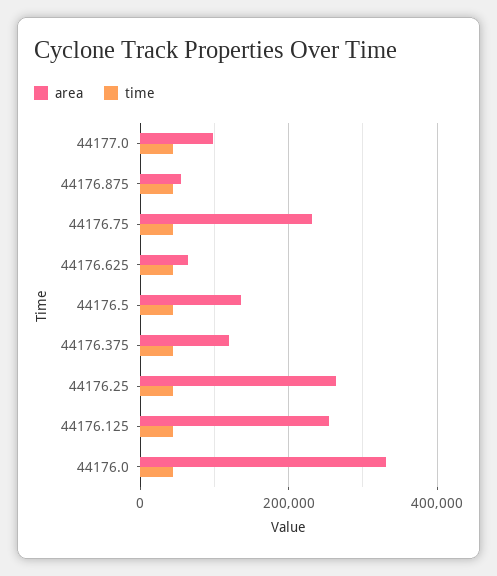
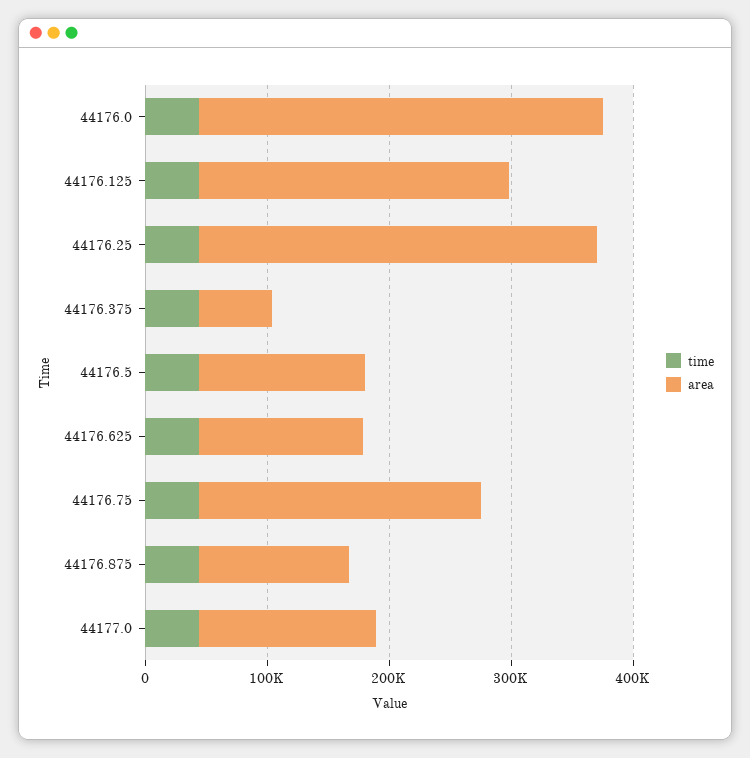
  {
    "area": {
-     "44177.0": 100000,
+     "44177.0": 140000,
-     "44176.875": 60000,
+     "44176.875": 120000,
      "44176.75": 240000,
-     "44176.625": 60000,
+     "44176.625": 140000,
      "44176.5": 140000,
-     "44176.375": 120000,
+     "44176.375": 60000,
-     "44176.25": 260000,
+     "44176.25": 320000,
      "44176.125": 260000,
      "44176.0": 340000
    },
    "time": {
      "44177.0": 40000,
      "44176.875": 40000,
      "44176.75": 40000,
      "44176.625": 40000,
      "44176.5": 40000,
      "44176.375": 40000,
      "44176.25": 40000,
      "44176.125": 40000,
      "44176.0": 40000
    }
  }

